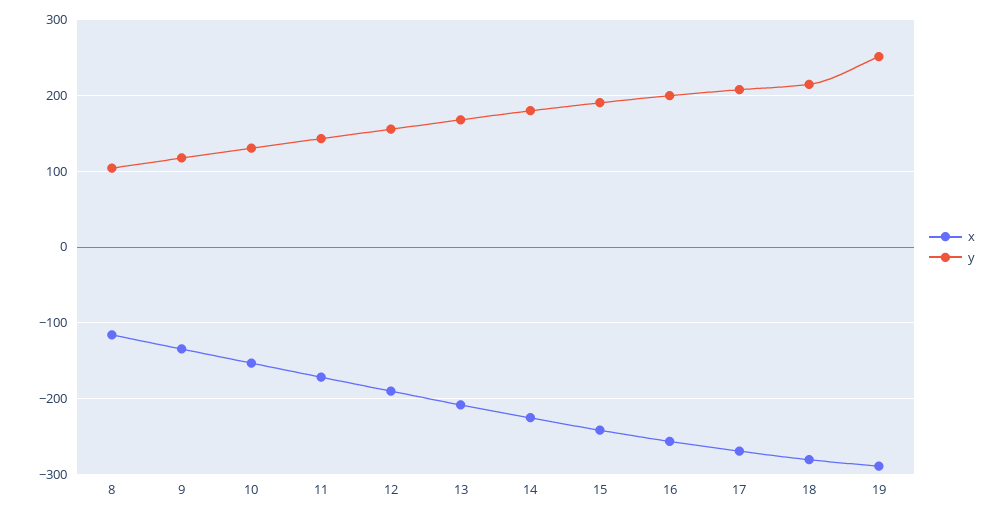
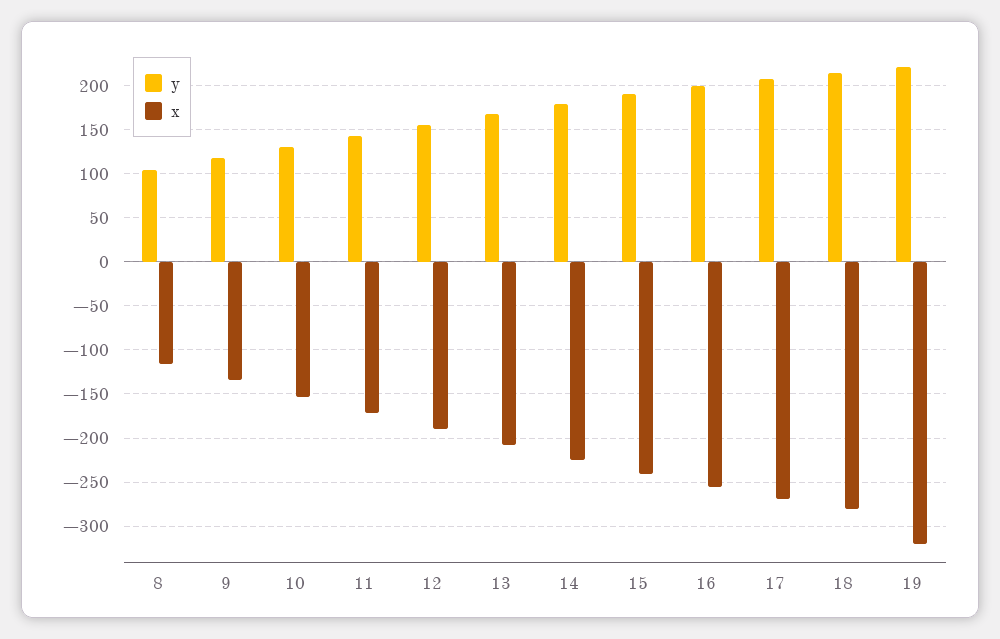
  {
    "x": {
      "8": -120,
      "9": -130,
      "10": -150,
      "11": -170,
      "12": -190,
      "13": -210,
      "14": -230,
      "15": -240,
      "16": -260,
      "17": -270,
      "18": -280,
-     "19": -290
+     "19": -320
    },
    "y": {
      "8": 100,
      "9": 120,
      "10": 130,
      "11": 140,
      "12": 160,
      "13": 170,
      "14": 180,
      "15": 190,
      "16": 200,
      "17": 210,
      "18": 210,
-     "19": 250
+     "19": 220
    }
  }

